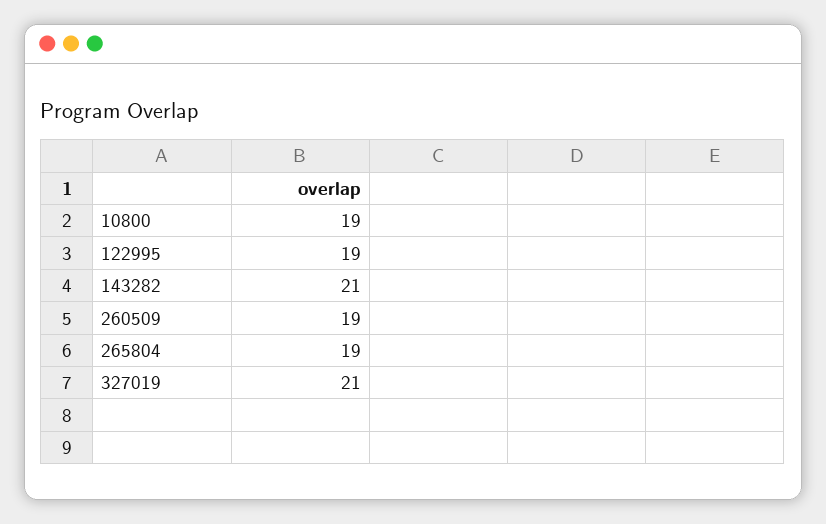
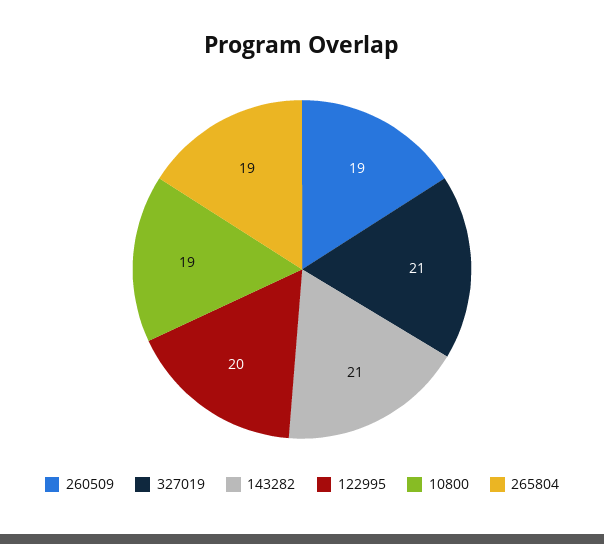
  {
    "10800": 19,
-   "122995": 19,
+   "122995": 20,
    "143282": 21,
    "260509": 19,
    "265804": 19,
    "327019": 21
  }

